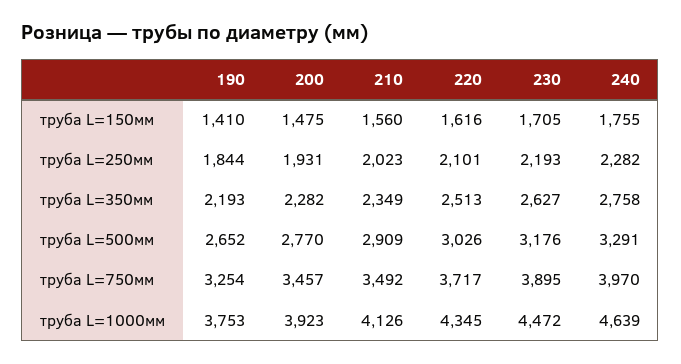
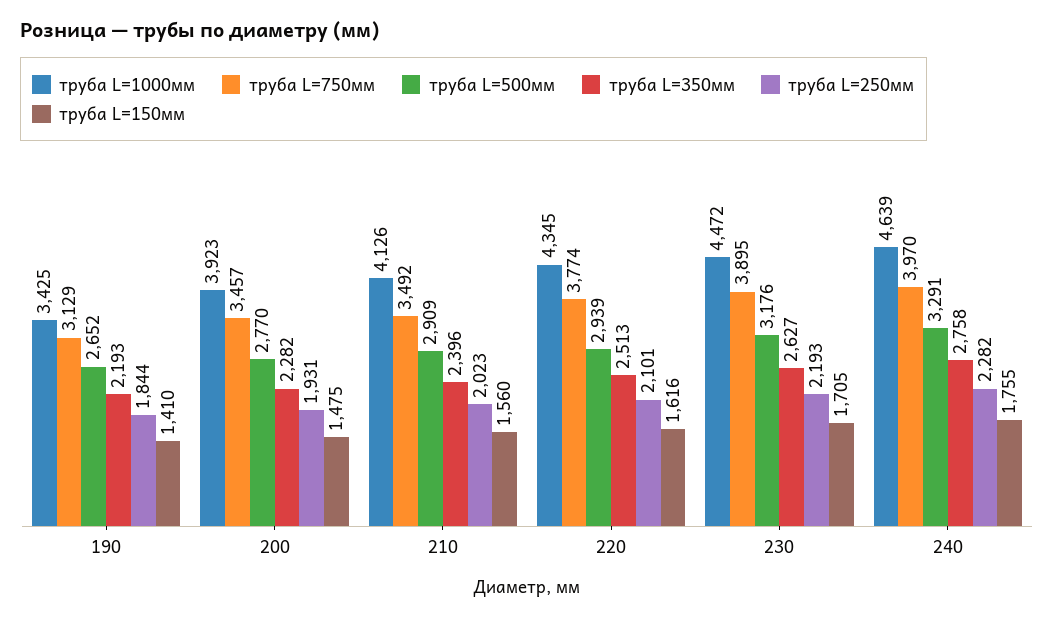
  {
    "труба L=150мм": {
      "190": 1410,
      "200": 1475,
      "210": 1560,
      "220": 1616,
      "230": 1705,
      "240": 1755
    },
    "труба L=250мм": {
      "190": 1844,
      "200": 1931,
      "210": 2023,
      "220": 2101,
      "230": 2193,
      "240": 2282
    },
    "труба L=350мм": {
      "190": 2193,
      "200": 2282,
-     "210": 2349,
+     "210": 2396,
      "220": 2513,
      "230": 2627,
      "240": 2758
    },
    "труба L=500мм": {
      "190": 2652,
      "200": 2770,
      "210": 2909,
-     "220": 3026,
+     "220": 2939,
      "230": 3176,
      "240": 3291
    },
    "труба L=750мм": {
-     "190": 3254,
+     "190": 3129,
      "200": 3457,
      "210": 3492,
-     "220": 3717,
+     "220": 3774,
      "230": 3895,
      "240": 3970
    },
    "труба L=1000мм": {
-     "190": 3753,
+     "190": 3425,
      "200": 3923,
      "210": 4126,
      "220": 4345,
      "230": 4472,
      "240": 4639
    }
  }

